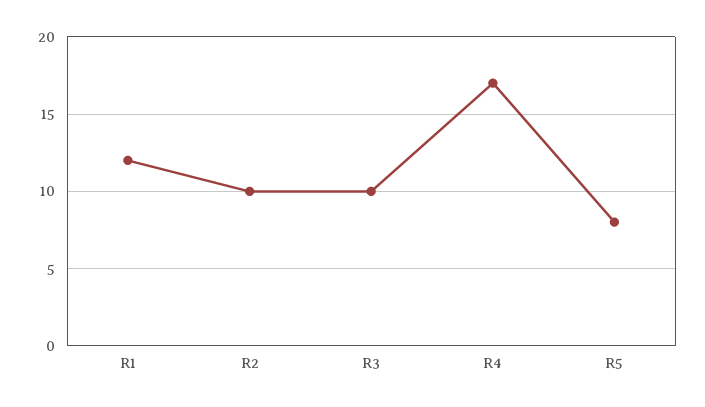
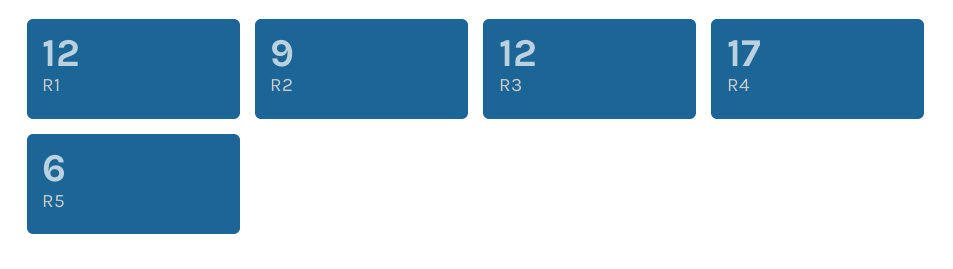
  {
    "R1": 12,
-   "R2": 10,
+   "R2": 9,
-   "R3": 10,
+   "R3": 12,
    "R4": 17,
-   "R5": 8
+   "R5": 6
  }

